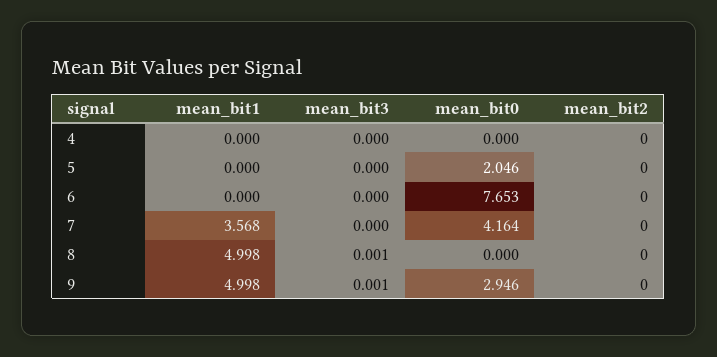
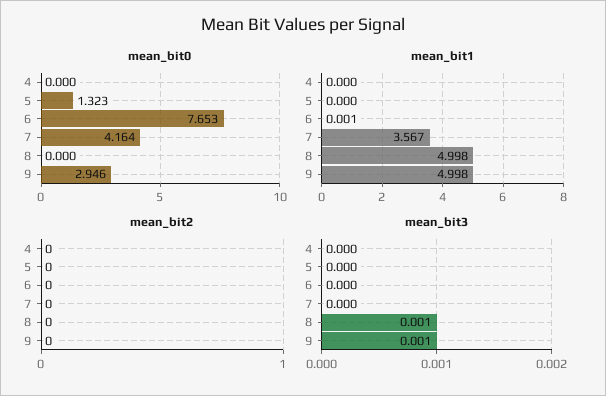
  {
    "mean_bit1": {
      "4": 0,
      "5": 0,
-     "6": 0,
+     "6": 0.001,
-     "7": 3.568,
+     "7": 3.567,
      "8": 4.998,
      "9": 4.998
    },
    "mean_bit3": {
      "4": 0,
      "5": 0,
      "6": 0,
      "7": 0,
      "8": 0.001,
      "9": 0.001
    },
    "mean_bit0": {
      "4": 0,
-     "5": 2.046,
+     "5": 1.323,
      "6": 7.653,
      "7": 4.164,
      "8": 0,
      "9": 2.946
    },
    "mean_bit2": {
      "4": 0,
      "5": 0,
      "6": 0,
      "7": 0,
      "8": 0,
      "9": 0
    }
  }

